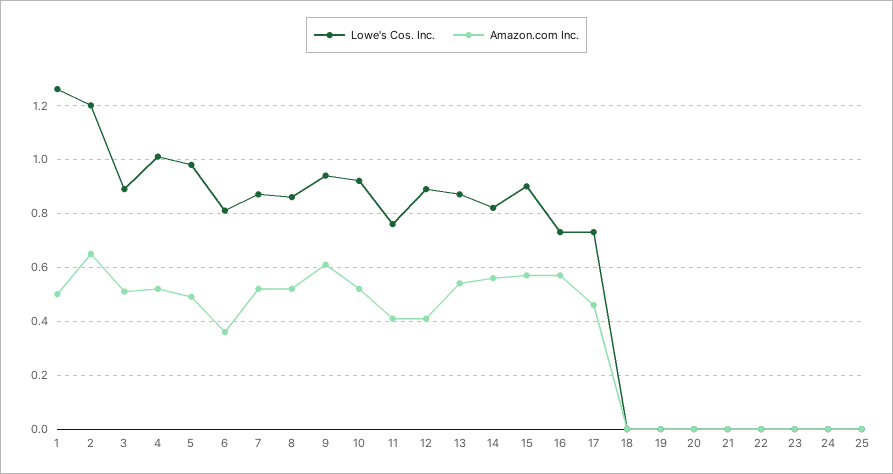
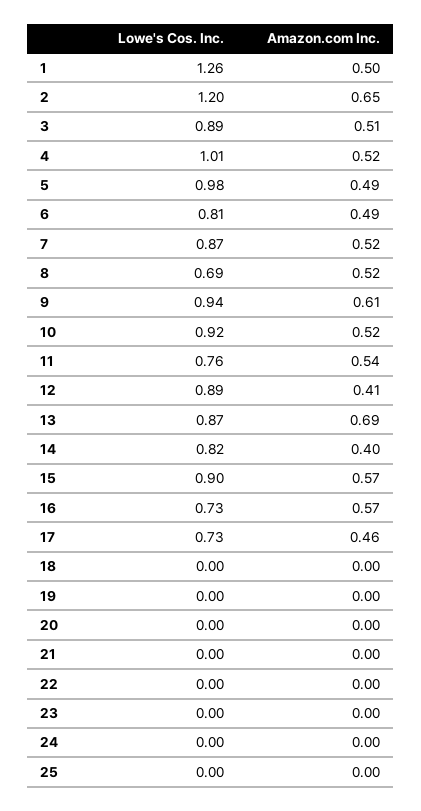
  {
    "Lowe's Cos. Inc.": {
      "1": 1.26,
      "2": 1.2,
      "3": 0.89,
      "4": 1.01,
      "5": 0.98,
      "6": 0.81,
      "7": 0.87,
-     "8": 0.85,
+     "8": 0.69,
      "9": 0.94,
      "10": 0.92,
      "11": 0.76,
      "12": 0.89,
      "13": 0.87,
      "14": 0.82,
      "15": 0.9,
      "16": 0.73,
      "17": 0.73,
      "18": 0,
      "19": 0,
      "20": 0,
      "21": 0,
      "22": 0,
      "23": 0,
      "24": 0,
      "25": 0
    },
    "Amazon.com Inc.": {
      "1": 0.5,
      "2": 0.65,
      "3": 0.51,
      "4": 0.52,
      "5": 0.49,
-     "6": 0.35,
+     "6": 0.49,
      "7": 0.52,
      "8": 0.52,
      "9": 0.61,
      "10": 0.52,
-     "11": 0.4,
+     "11": 0.54,
      "12": 0.41,
-     "13": 0.55,
+     "13": 0.69,
-     "14": 0.55,
+     "14": 0.4,
      "15": 0.57,
      "16": 0.57,
      "17": 0.46,
      "18": 0,
      "19": 0,
      "20": 0,
      "21": 0,
      "22": 0,
      "23": 0,
      "24": 0,
      "25": 0
    }
  }

